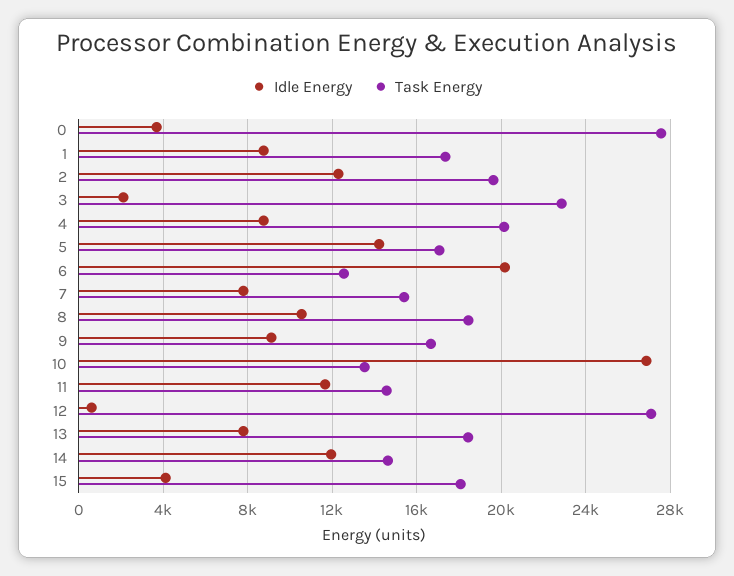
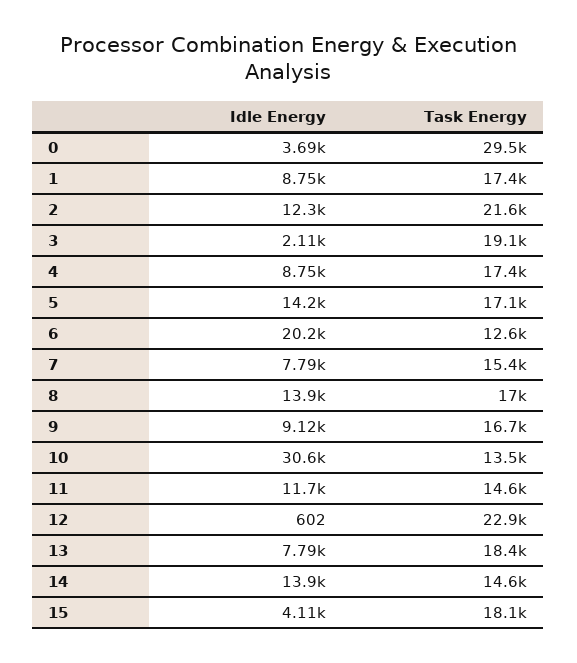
  {
    "Idle Energy": {
      "0": 3690,
      "1": 8750,
      "2": 12300,
      "3": 2110,
      "4": 8750,
      "5": 14200,
      "6": 20200,
      "7": 7790,
-     "8": 10500,
+     "8": 13900,
      "9": 9120,
-     "10": 27000,
+     "10": 30600,
      "11": 11700,
      "12": 602,
      "13": 7790,
-     "14": 12000,
+     "14": 13900,
      "15": 4110
    },
    "Task Energy": {
-     "0": 27500,
+     "0": 29500,
      "1": 17400,
-     "2": 19500,
+     "2": 21600,
-     "3": 23000,
+     "3": 19100,
-     "4": 20000,
+     "4": 17400,
      "5": 17100,
      "6": 12600,
      "7": 15400,
-     "8": 18500,
+     "8": 17000,
      "9": 16700,
      "10": 13500,
      "11": 14600,
-     "12": 27000,
+     "12": 22900,
      "13": 18400,
      "14": 14600,
      "15": 18100
    }
  }

